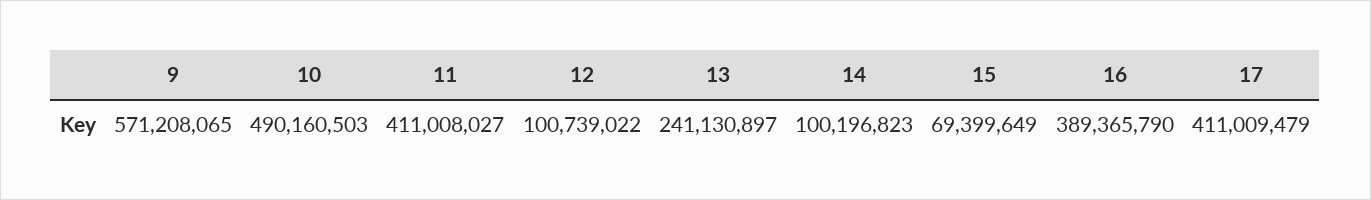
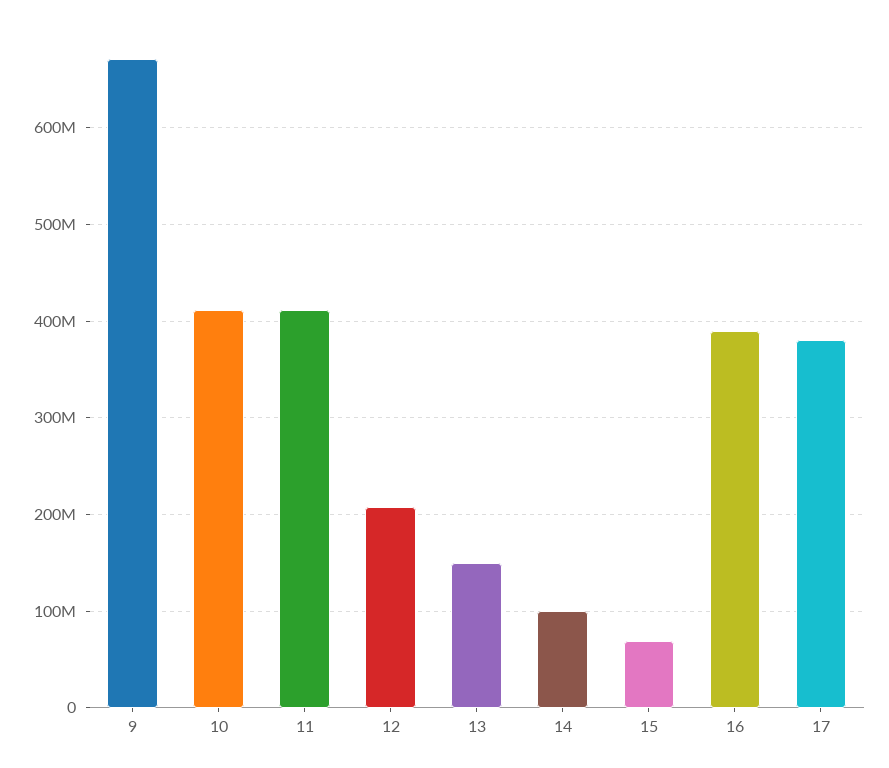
  {
-   "9": 571208065,
+   "9": 670000000,
-   "10": 490160503,
+   "10": 410000000,
    "11": 411008027,
-   "12": 100739022,
+   "12": 210000000,
-   "13": 241130897,
+   "13": 150000000,
    "14": 100196823,
    "15": 69399649,
    "16": 389365790,
-   "17": 411009479
+   "17": 380000000
  }

